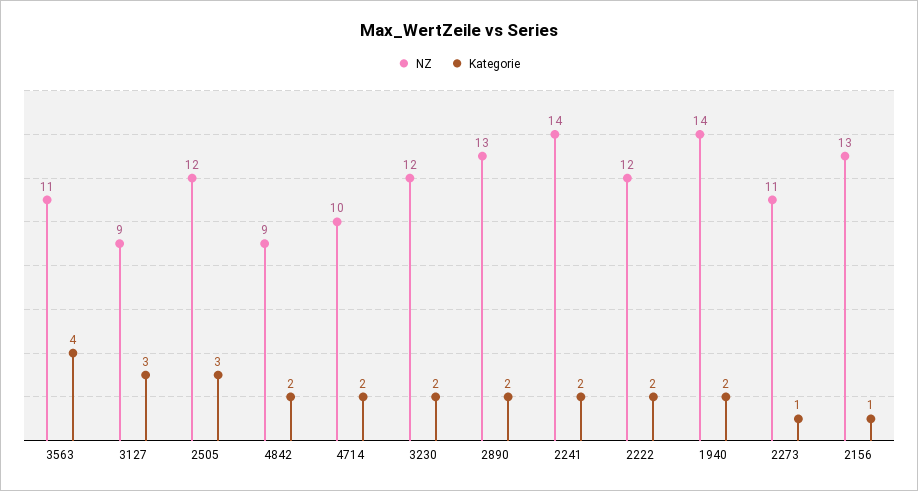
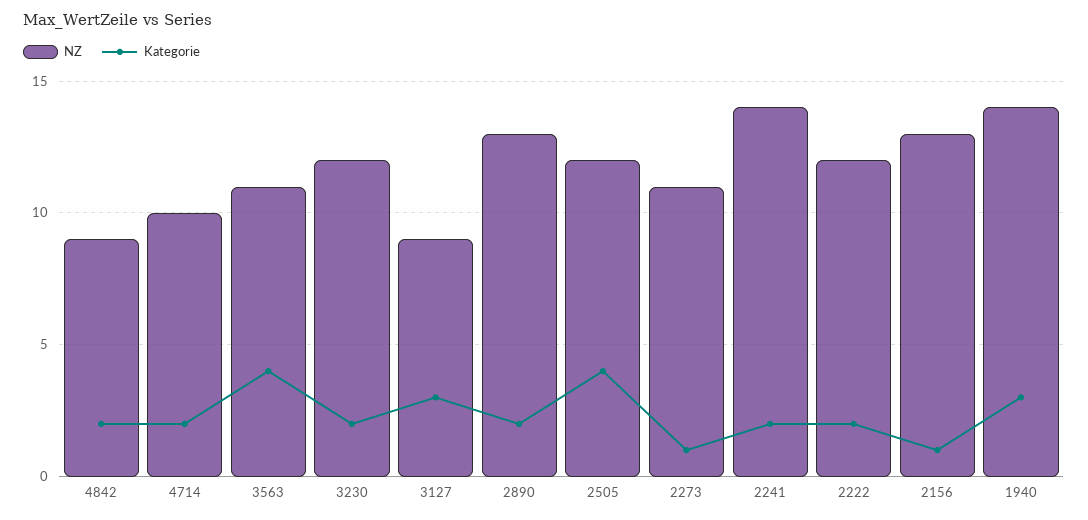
  {
    "NZ": {
      "3563": 11,
      "3127": 9,
      "2505": 12,
      "4842": 9,
      "4714": 10,
      "3230": 12,
      "2890": 13,
      "2241": 14,
      "2222": 12,
      "1940": 14,
      "2273": 11,
      "2156": 13
    },
    "Kategorie": {
      "3563": 4,
      "3127": 3,
-     "2505": 3,
+     "2505": 4,
      "4842": 2,
      "4714": 2,
      "3230": 2,
      "2890": 2,
      "2241": 2,
      "2222": 2,
-     "1940": 2,
+     "1940": 3,
      "2273": 1,
      "2156": 1
    }
  }

